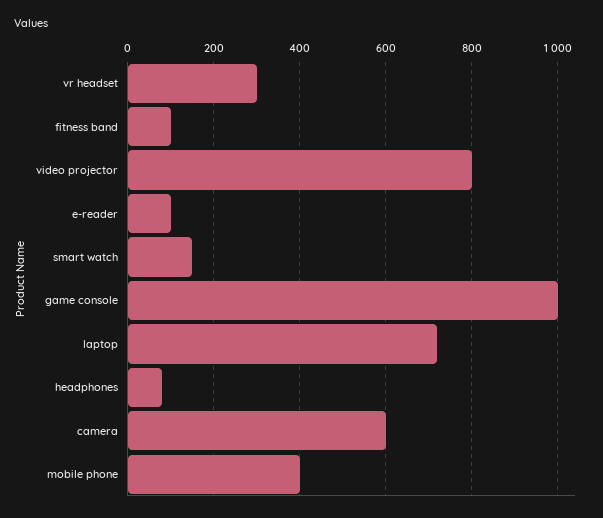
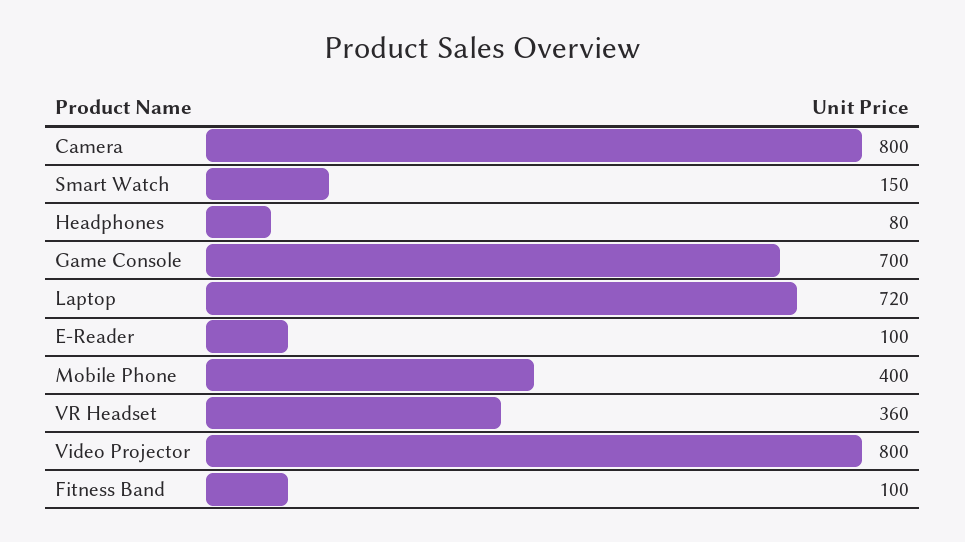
  {
-   "vr headset": 300,
+   "vr headset": 360,
    "fitness band": 100,
    "video projector": 800,
    "e-reader": 100,
    "smart watch": 150,
-   "game console": 1000,
+   "game console": 700,
    "laptop": 720,
    "headphones": 80,
-   "camera": 600,
+   "camera": 800,
    "mobile phone": 400
  }

